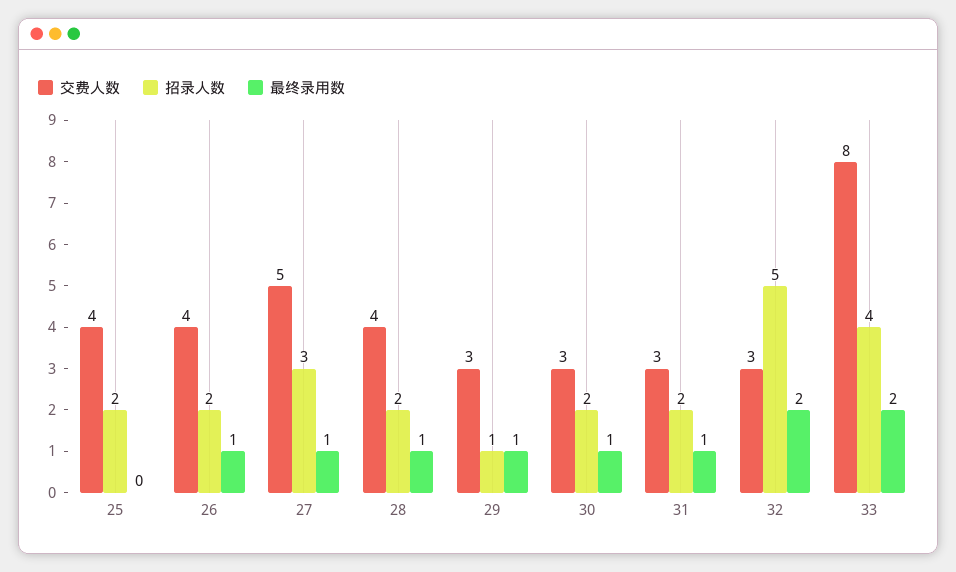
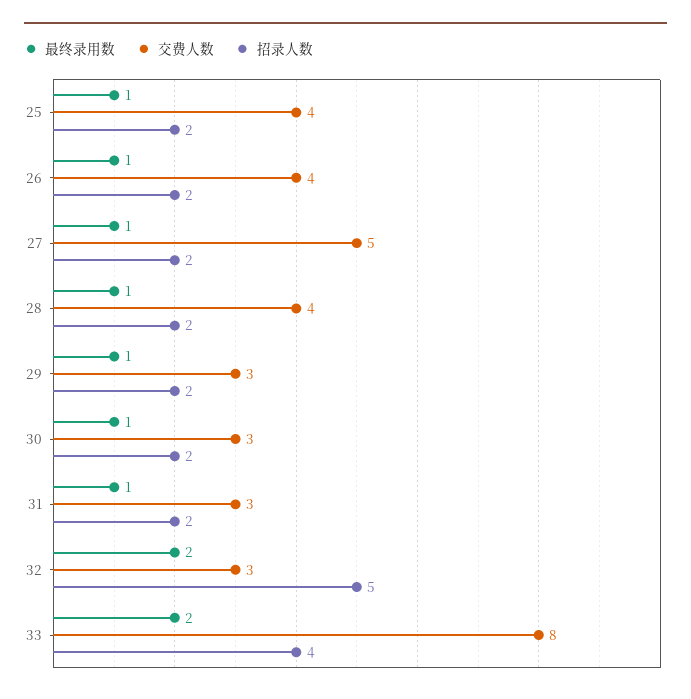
  {
    "交费人数": {
      "25": 4,
      "26": 4,
      "27": 5,
      "28": 4,
      "29": 3,
      "30": 3,
      "31": 3,
      "32": 3,
      "33": 8
    },
    "招录人数": {
      "25": 2,
      "26": 2,
-     "27": 3,
+     "27": 2,
      "28": 2,
-     "29": 1,
+     "29": 2,
      "30": 2,
      "31": 2,
      "32": 5,
      "33": 4
    },
    "最终录用数": {
-     "25": 0,
+     "25": 1,
      "26": 1,
      "27": 1,
      "28": 1,
      "29": 1,
      "30": 1,
      "31": 1,
      "32": 2,
      "33": 2
    }
  }

